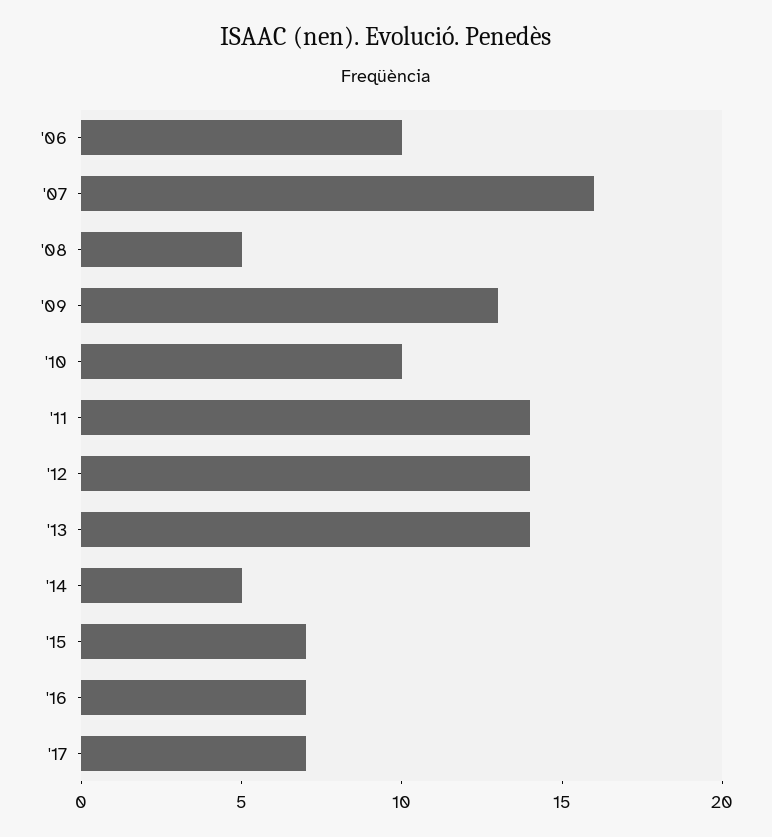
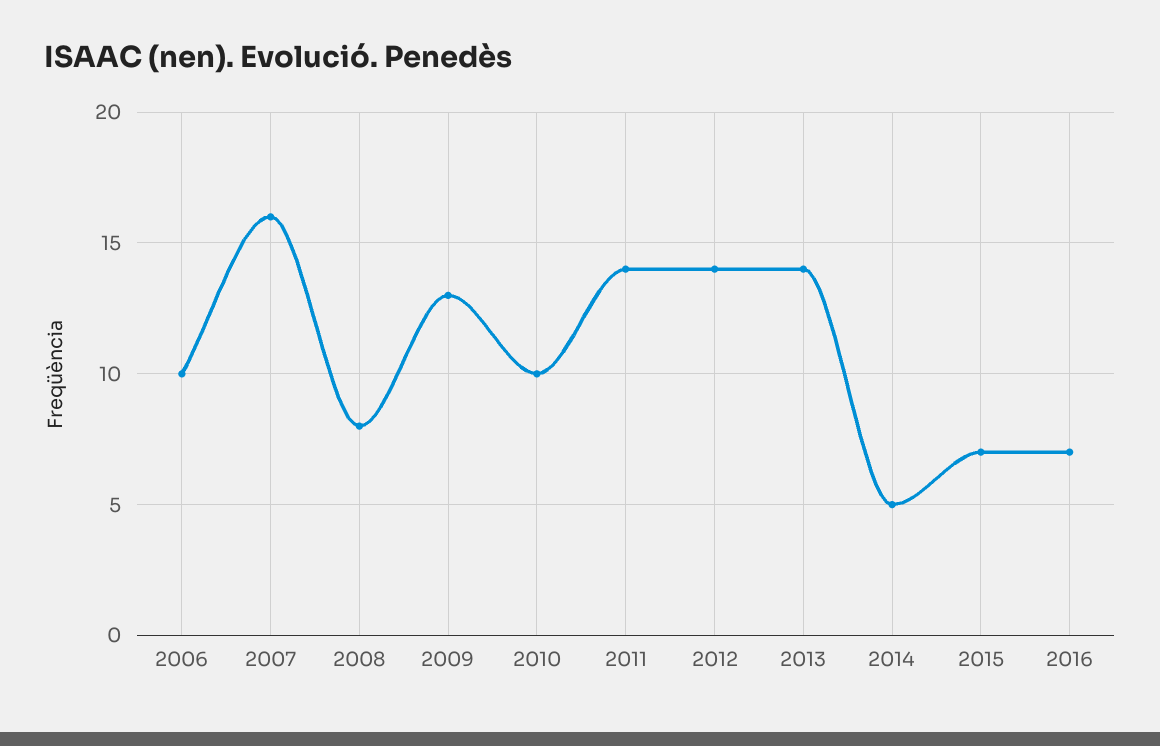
  {
    "'06": 10,
    "'07": 16,
-   "'08": 5,
+   "'08": 8,
    "'09": 13,
    "'10": 10,
    "'11": 14,
    "'12": 14,
    "'13": 14,
    "'14": 5,
    "'15": 7,
-   "'16": 7,
+   "'16": 7
-   "'17": 7
  }

